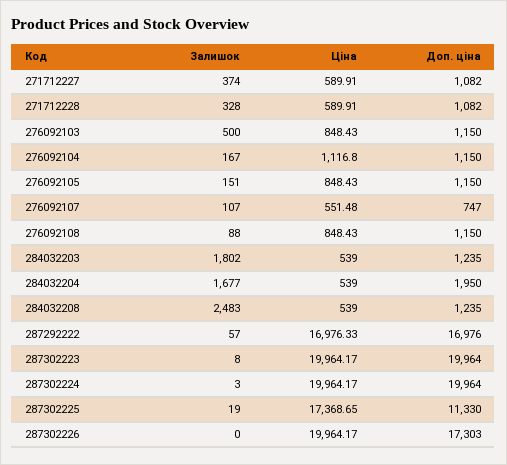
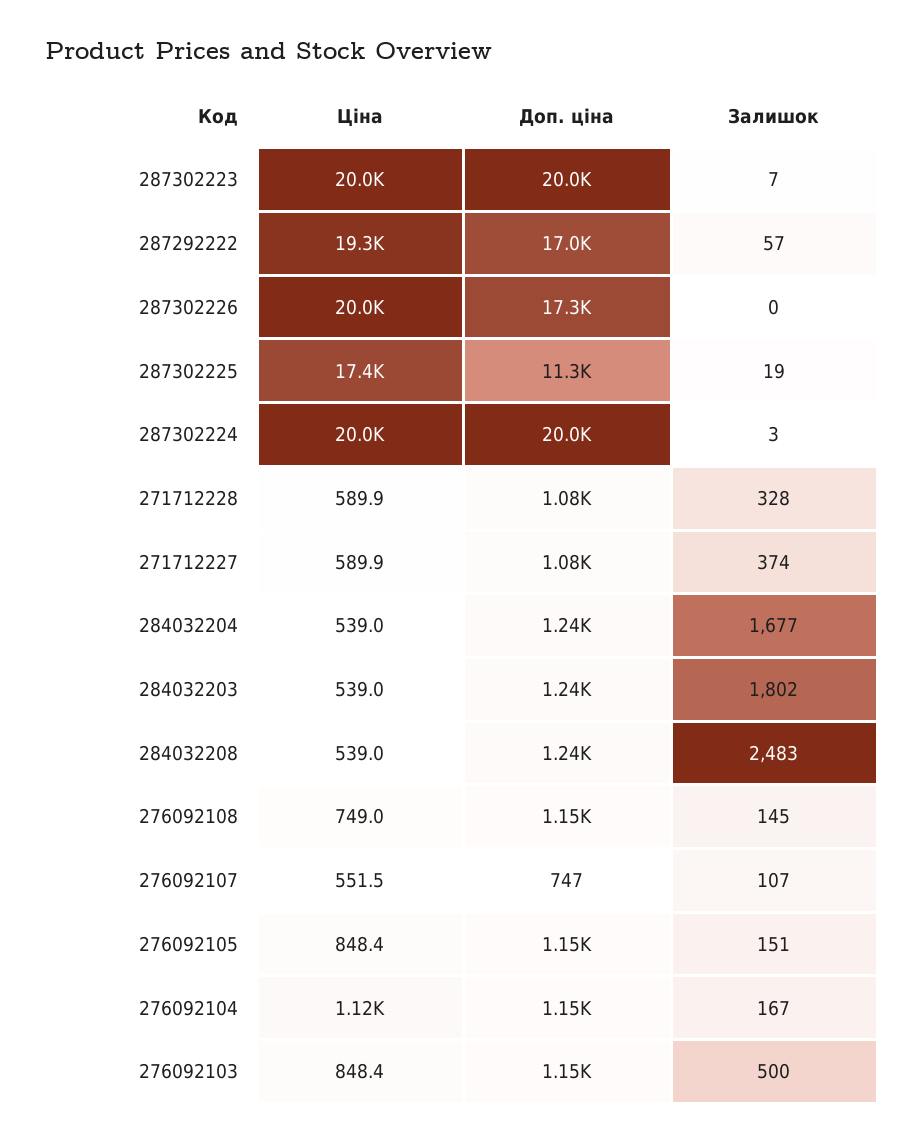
  {
    "Залишок": {
      "271712227": 374,
      "271712228": 328,
      "276092103": 500,
      "276092104": 167,
      "276092105": 151,
      "276092107": 107,
-     "276092108": 88,
+     "276092108": 145,
      "284032203": 1802,
      "284032204": 1677,
      "284032208": 2483,
      "287292222": 57,
-     "287302223": 8,
+     "287302223": 7,
      "287302224": 3,
      "287302225": 19,
      "287302226": 0
    },
    "Ціна": {
      "271712227": 589.91,
      "271712228": 589.91,
      "276092103": 848.43,
      "276092104": 1116.8,
      "276092105": 848.43,
      "276092107": 551.48,
-     "276092108": 848.43,
+     "276092108": 749,
      "284032203": 539,
      "284032204": 539,
      "284032208": 539,
-     "287292222": 16976.33,
+     "287292222": 19300,
      "287302223": 19964.17,
      "287302224": 19964.17,
      "287302225": 17368.65,
      "287302226": 19964.17
    },
    "Доп. ціна": {
      "271712227": 1082,
      "271712228": 1082,
      "276092103": 1150,
      "276092104": 1150,
      "276092105": 1150,
      "276092107": 747,
      "276092108": 1150,
      "284032203": 1235,
-     "284032204": 1950,
+     "284032204": 1240,
      "284032208": 1235,
      "287292222": 16976,
      "287302223": 19964,
      "287302224": 19964,
      "287302225": 11330,
      "287302226": 17303
    }
  }

